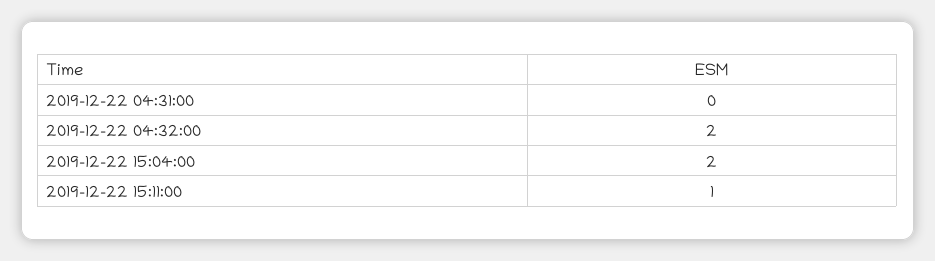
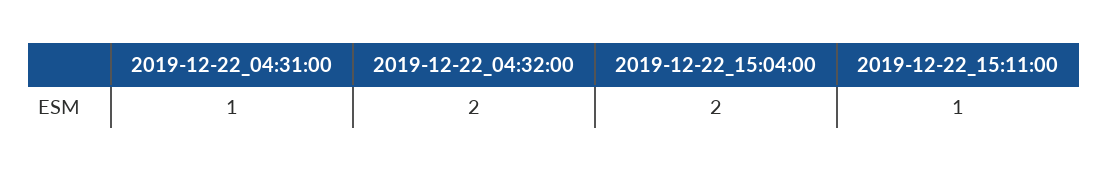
  {
-   "2019-12-22 04:31:00": 0,
+   "2019-12-22 04:31:00": 1,
    "2019-12-22 04:32:00": 2,
    "2019-12-22 15:04:00": 2,
    "2019-12-22 15:11:00": 1
  }

